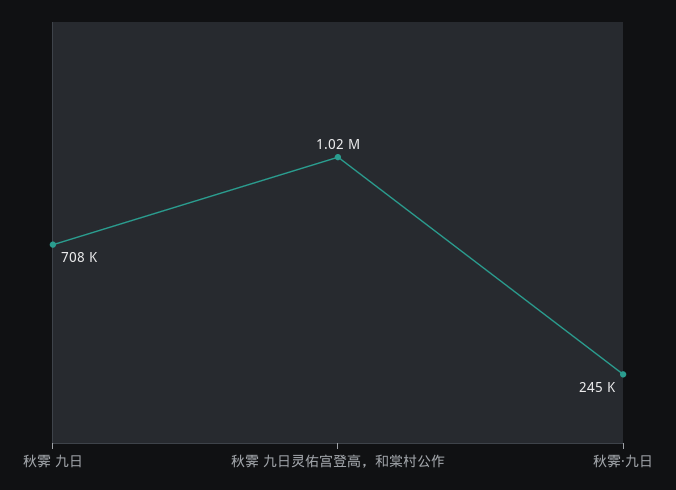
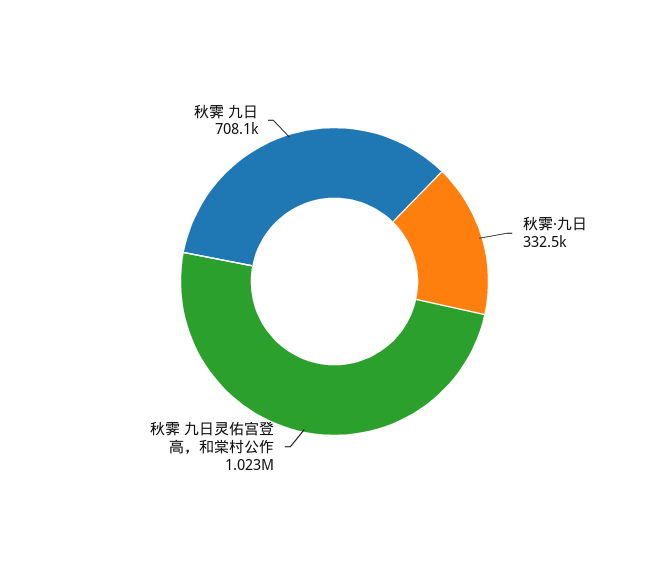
  {
    "秋霁 九日": 708100,
    "秋霁 九日灵佑宫登高，和棠村公作": 1023000,
-   "秋霁·九日": 245000
+   "秋霁·九日": 332500
  }

